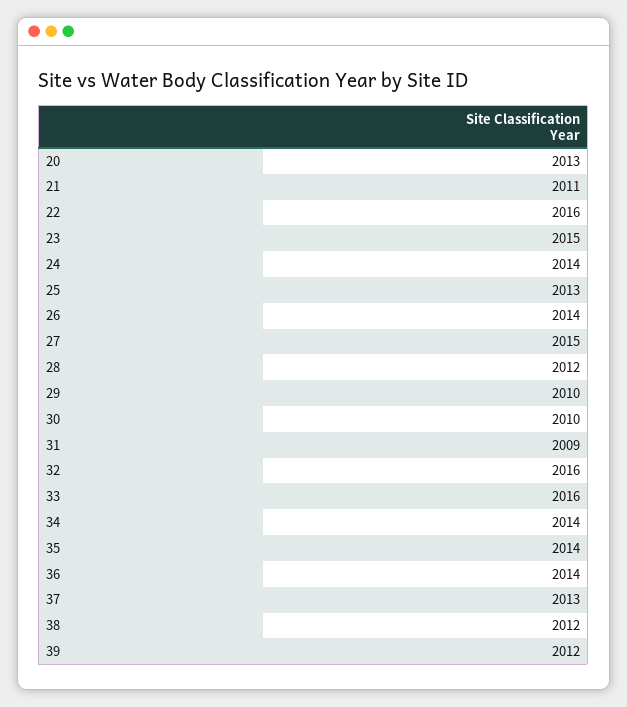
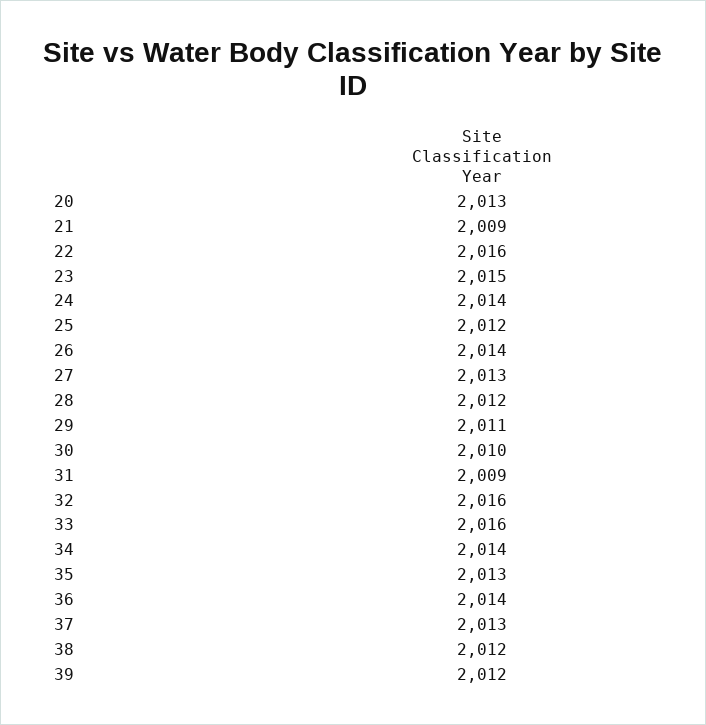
  {
    "20": 2013,
-   "21": 2011,
+   "21": 2009,
    "22": 2016,
    "23": 2015,
    "24": 2014,
-   "25": 2013,
+   "25": 2012,
    "26": 2014,
-   "27": 2015,
+   "27": 2013,
    "28": 2012,
-   "29": 2010,
+   "29": 2011,
    "30": 2010,
    "31": 2009,
    "32": 2016,
    "33": 2016,
    "34": 2014,
-   "35": 2014,
+   "35": 2013,
    "36": 2014,
    "37": 2013,
    "38": 2012,
    "39": 2012
  }

